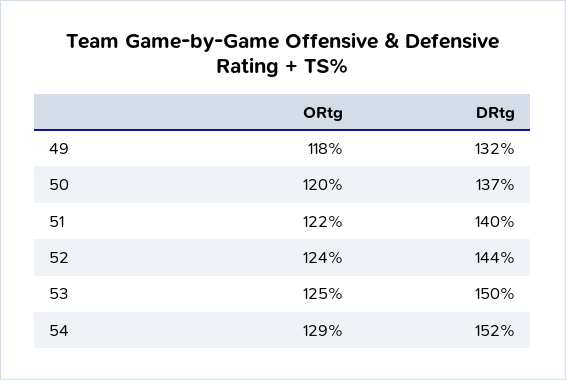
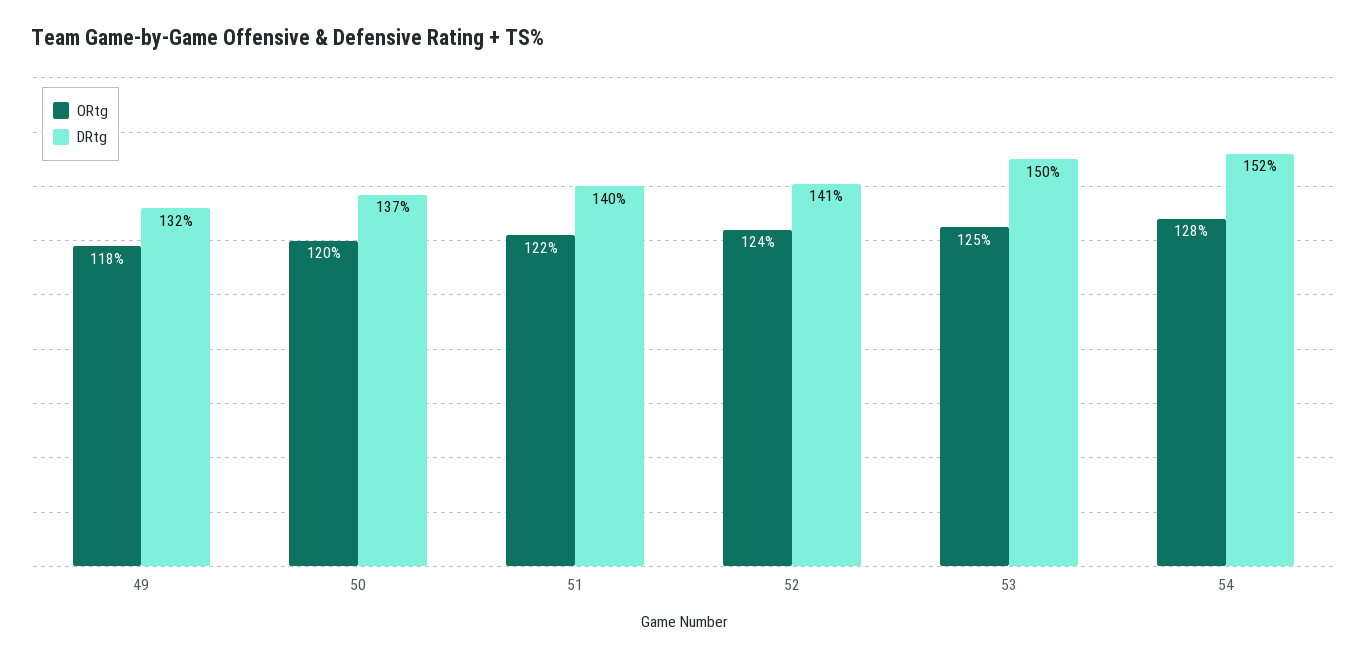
  {
    "ORtg": {
      "49": 118,
      "50": 120,
      "51": 122,
      "52": 124,
      "53": 125,
-     "54": 129
+     "54": 128
    },
    "DRtg": {
      "49": 132,
      "50": 137,
      "51": 140,
-     "52": 144,
+     "52": 141,
      "53": 150,
      "54": 152
    }
  }

